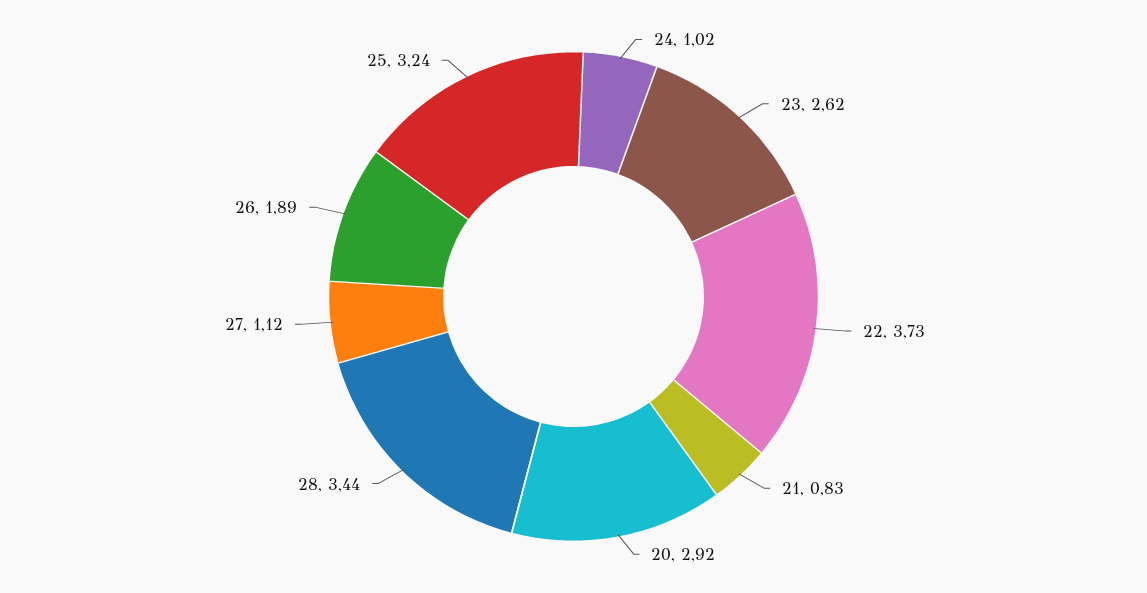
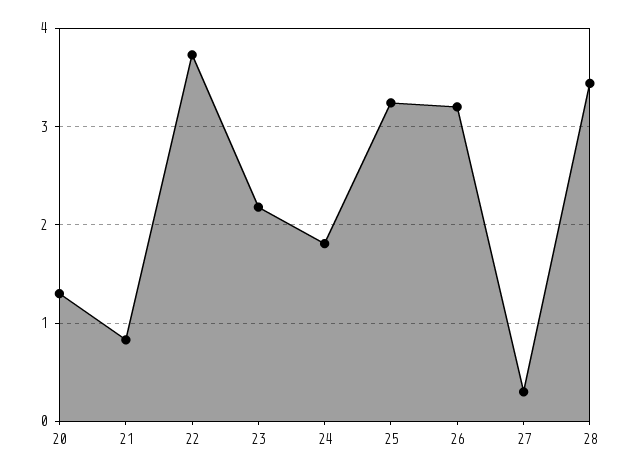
  {
-   "24": 1.02,
+   "24": 1.8,
-   "23": 2.62,
+   "23": 2.2,
    "22": 3.73,
    "21": 0.83,
-   "20": 2.92,
+   "20": 1.3,
    "28": 3.44,
-   "27": 1.12,
+   "27": 0.3,
-   "26": 1.89,
+   "26": 3.2,
    "25": 3.24
  }

